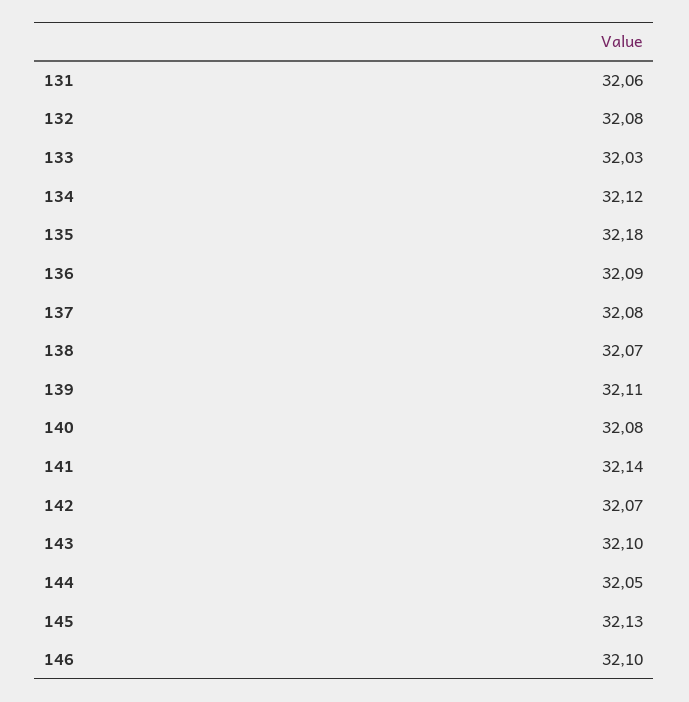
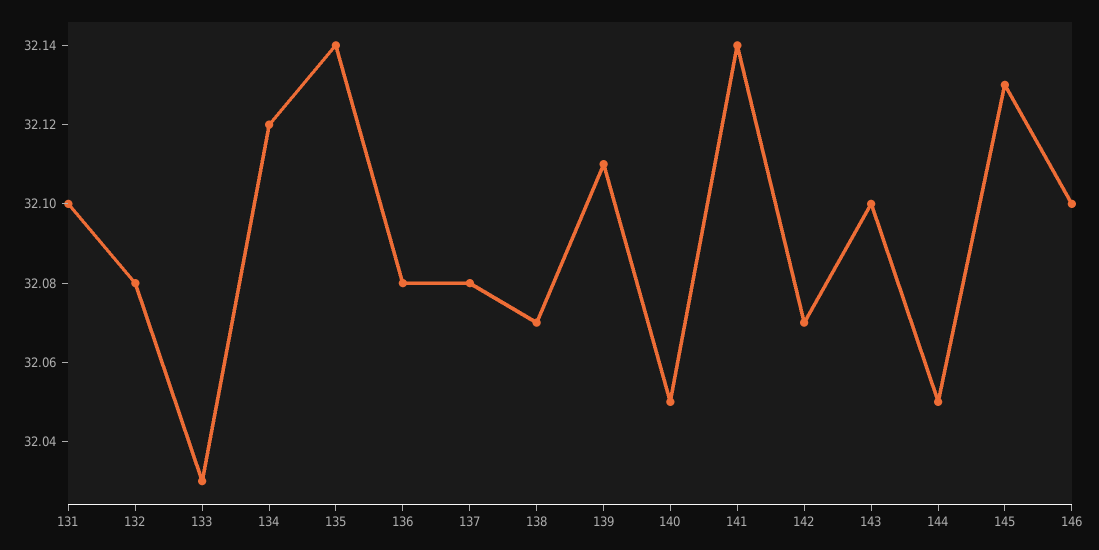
  {
-   "131": 32.06,
+   "131": 32.1,
    "132": 32.08,
    "133": 32.03,
    "134": 32.12,
-   "135": 32.18,
+   "135": 32.14,
-   "136": 32.09,
+   "136": 32.08,
    "137": 32.08,
    "138": 32.07,
    "139": 32.11,
-   "140": 32.08,
+   "140": 32.05,
    "141": 32.14,
    "142": 32.07,
    "143": 32.1,
    "144": 32.05,
    "145": 32.13,
    "146": 32.1
  }

